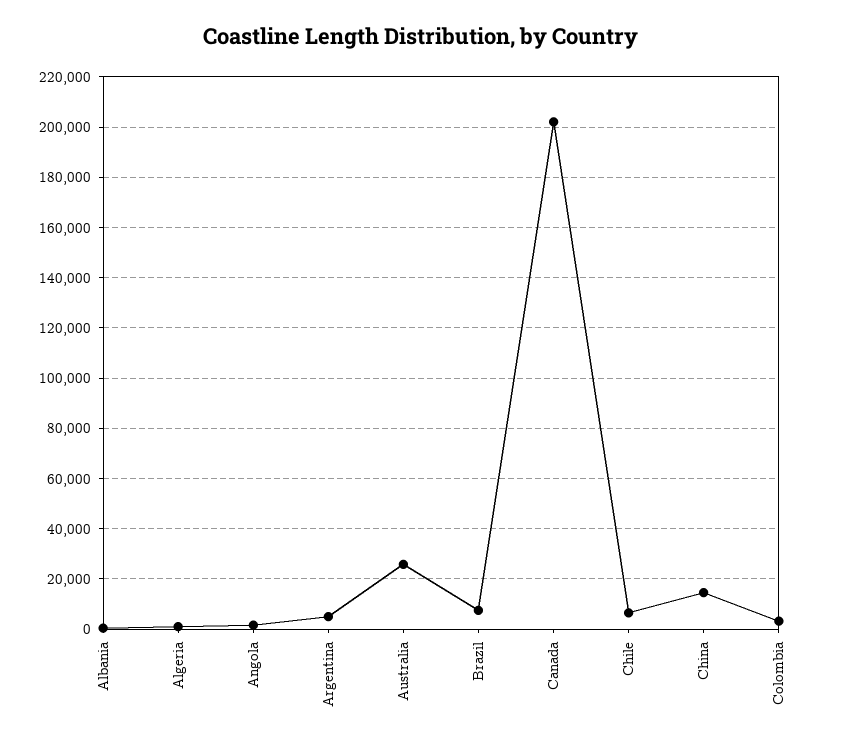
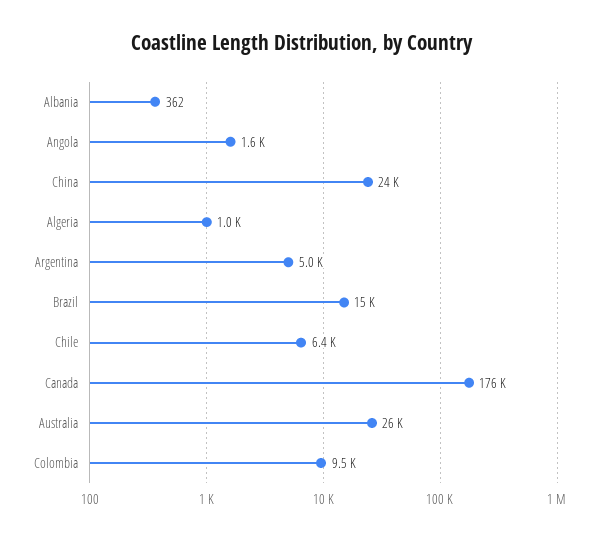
  {
    "Albania": 362,
    "Algeria": 1000,
    "Angola": 1600,
    "Argentina": 5000,
    "Australia": 26000,
-   "Brazil": 7500,
+   "Brazil": 15000,
-   "Canada": 202500,
+   "Canada": 176000,
    "Chile": 6400,
-   "China": 15000,
+   "China": 24000,
-   "Colombia": 2500
+   "Colombia": 9500
  }

